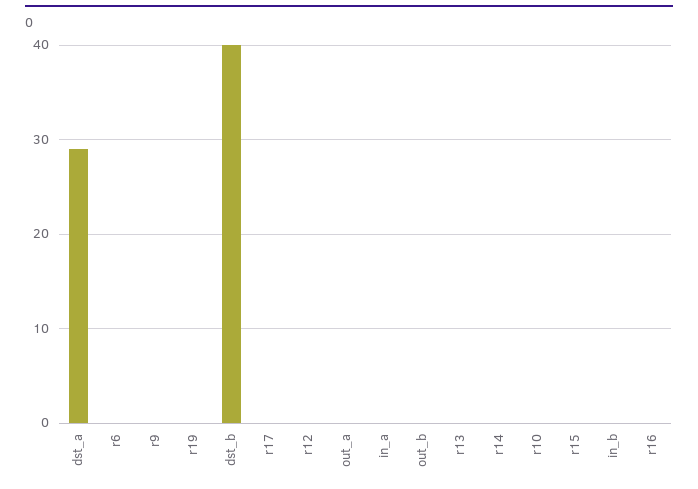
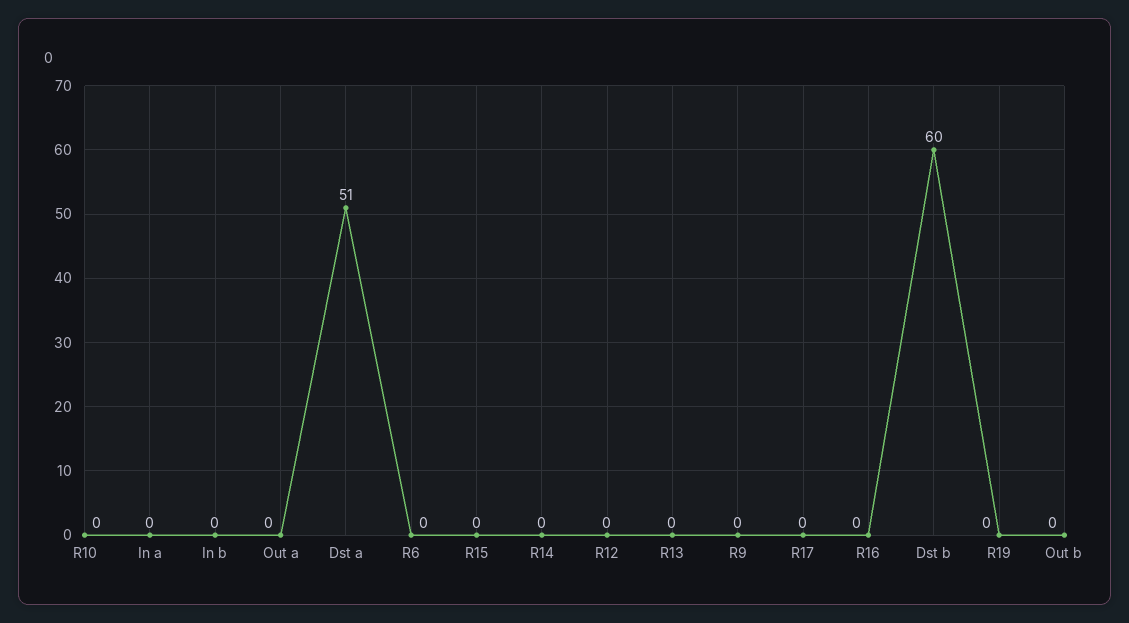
  {
-   "dst_a": 29,
+   "dst_a": 51,
    "r6": 0,
    "r9": 0,
    "r19": 0,
-   "dst_b": 40,
+   "dst_b": 60,
    "r17": 0,
    "r12": 0,
    "out_a": 0,
    "in_a": 0,
    "out_b": 0,
    "r13": 0,
    "r14": 0,
    "r10": 0,
    "r15": 0,
    "in_b": 0,
    "r16": 0
  }

